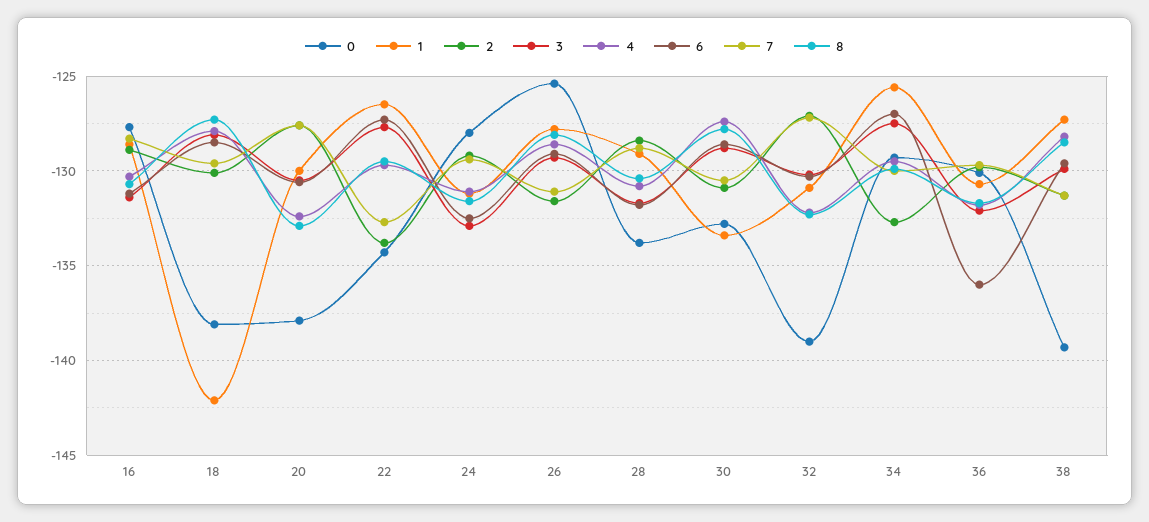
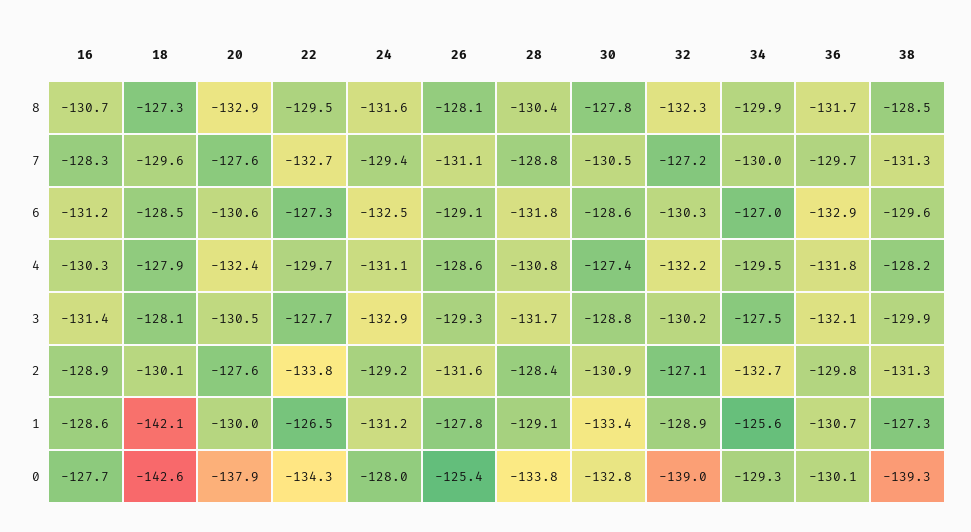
  {
    "0": {
      "16": -127.7,
-     "18": -138,
+     "18": -142.6,
      "20": -137.9,
      "22": -134.3,
      "24": -128,
      "26": -125.4,
      "28": -133.8,
      "30": -132.8,
      "32": -139,
      "34": -129.3,
      "36": -130.1,
      "38": -139.3
    },
    "1": {
      "16": -128.6,
      "18": -142.1,
      "20": -130,
      "22": -126.5,
      "24": -131.2,
      "26": -127.8,
      "28": -129.1,
      "30": -133.4,
-     "32": -131,
+     "32": -128.9,
      "34": -125.6,
      "36": -130.7,
      "38": -127.3
    },
    "2": {
      "16": -128.9,
      "18": -130.1,
      "20": -127.6,
      "22": -133.8,
      "24": -129.2,
      "26": -131.6,
      "28": -128.4,
      "30": -130.9,
      "32": -127.1,
      "34": -132.7,
      "36": -129.8,
      "38": -131.3
    },
    "3": {
      "16": -131.4,
      "18": -128.1,
      "20": -130.5,
      "22": -127.7,
      "24": -132.9,
      "26": -129.3,
      "28": -131.7,
      "30": -128.8,
      "32": -130.2,
      "34": -127.5,
      "36": -132.1,
      "38": -129.9
    },
    "4": {
      "16": -130.3,
      "18": -127.9,
      "20": -132.4,
      "22": -129.7,
      "24": -131.1,
      "26": -128.6,
      "28": -130.8,
      "30": -127.4,
      "32": -132.2,
      "34": -129.5,
      "36": -131.8,
      "38": -128.2
    },
    "6": {
      "16": -131.2,
      "18": -128.5,
      "20": -130.6,
      "22": -127.3,
      "24": -132.5,
      "26": -129.1,
      "28": -131.8,
      "30": -128.6,
      "32": -130.3,
      "34": -127,
-     "36": -136,
+     "36": -132.9,
      "38": -129.6
    },
    "7": {
      "16": -128.3,
      "18": -129.6,
      "20": -127.6,
      "22": -132.7,
      "24": -129.4,
      "26": -131.1,
      "28": -128.8,
      "30": -130.5,
      "32": -127.2,
      "34": -130,
      "36": -129.7,
      "38": -131.3
    },
    "8": {
      "16": -130.7,
      "18": -127.3,
      "20": -132.9,
      "22": -129.5,
      "24": -131.6,
      "26": -128.1,
      "28": -130.4,
      "30": -127.8,
      "32": -132.3,
      "34": -129.9,
      "36": -131.7,
      "38": -128.5
    }
  }

